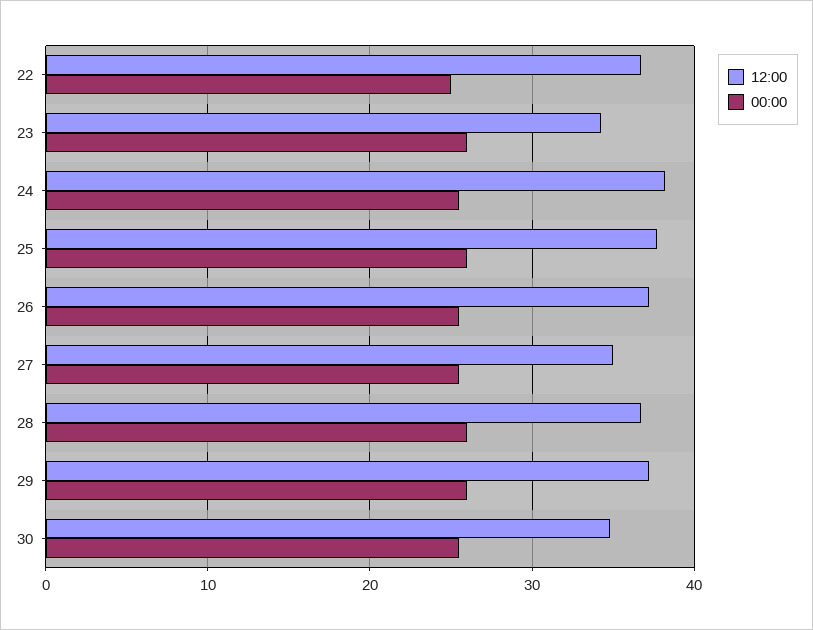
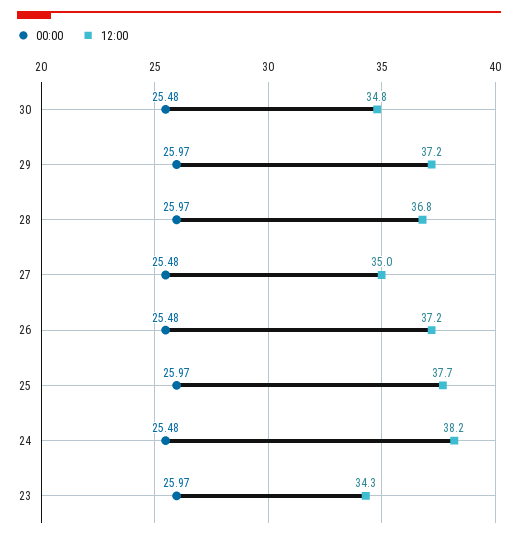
  {
    "12:00": {
-     "22": 37,
      "23": 34.3,
      "24": 38.2,
      "25": 37.7,
      "26": 37.2,
      "27": 35,
      "28": 36.8,
      "29": 37.2,
      "30": 34.8
    },
    "00:00": {
-     "22": 25,
      "23": 25.97,
      "24": 25.48,
      "25": 25.97,
      "26": 25.48,
      "27": 25.48,
      "28": 25.97,
      "29": 25.97,
      "30": 25.48
    }
  }

